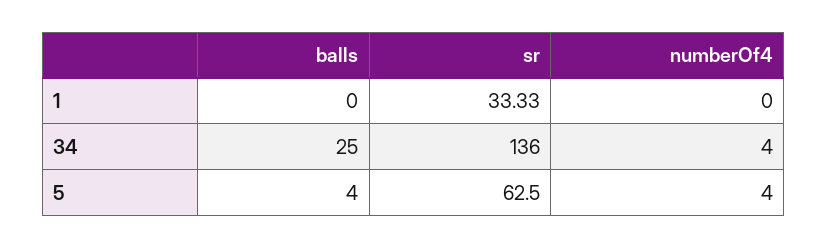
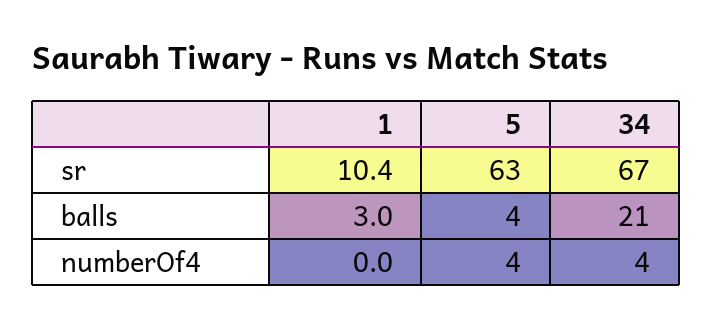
  {
    "balls": {
-     "1": 0,
+     "1": 3,
-     "34": 25,
+     "34": 21,
      "5": 4
    },
    "sr": {
-     "1": 33.33,
+     "1": 10.4,
-     "34": 136,
+     "34": 67,
      "5": 62.5
    },
    "numberOf4": {
      "1": 0,
      "34": 4,
      "5": 4
    }
  }

